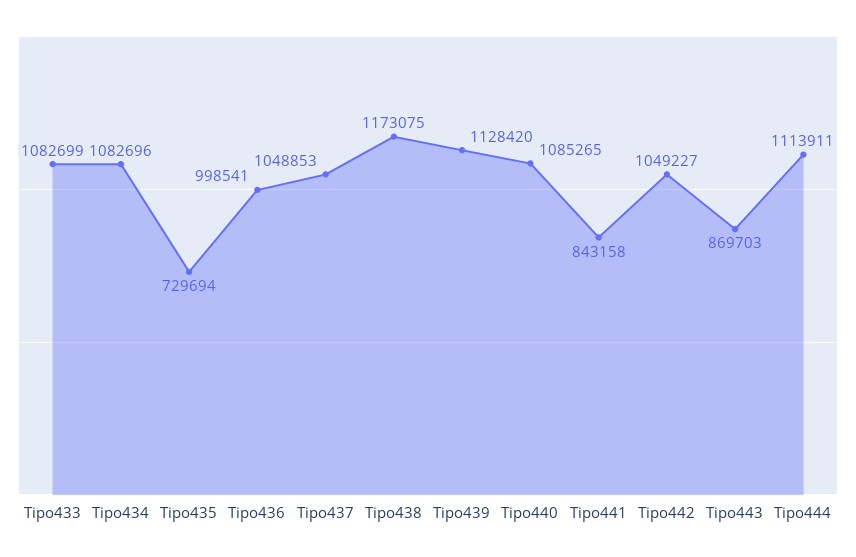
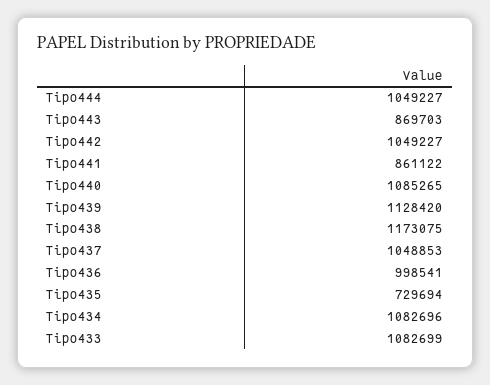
  {
    "Tipo433": 1082699,
    "Tipo434": 1082696,
    "Tipo435": 729694,
    "Tipo436": 998541,
    "Tipo437": 1048853,
    "Tipo438": 1173075,
    "Tipo439": 1128420,
    "Tipo440": 1085265,
-   "Tipo441": 843158,
+   "Tipo441": 861122,
    "Tipo442": 1049227,
    "Tipo443": 869703,
-   "Tipo444": 1113911
+   "Tipo444": 1049227
  }

